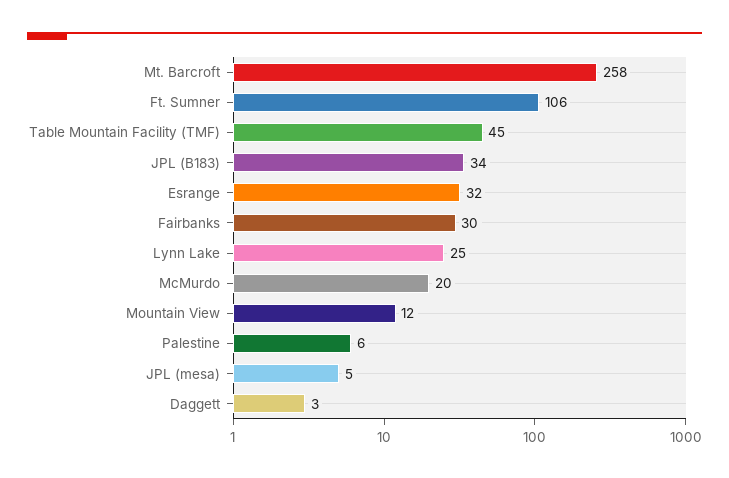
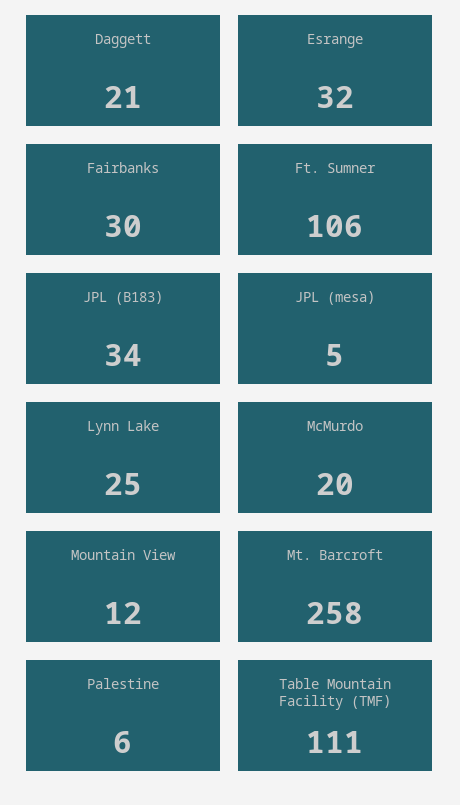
  {
    "Mt. Barcroft": 258,
    "Ft. Sumner": 106,
-   "Table Mountain Facility (TMF)": 45,
+   "Table Mountain Facility (TMF)": 111,
    "JPL (B183)": 34,
    "Esrange": 32,
    "Fairbanks": 30,
    "Lynn Lake": 25,
    "McMurdo": 20,
    "Mountain View": 12,
    "Palestine": 6,
    "JPL (mesa)": 5,
-   "Daggett": 3
+   "Daggett": 21
  }

